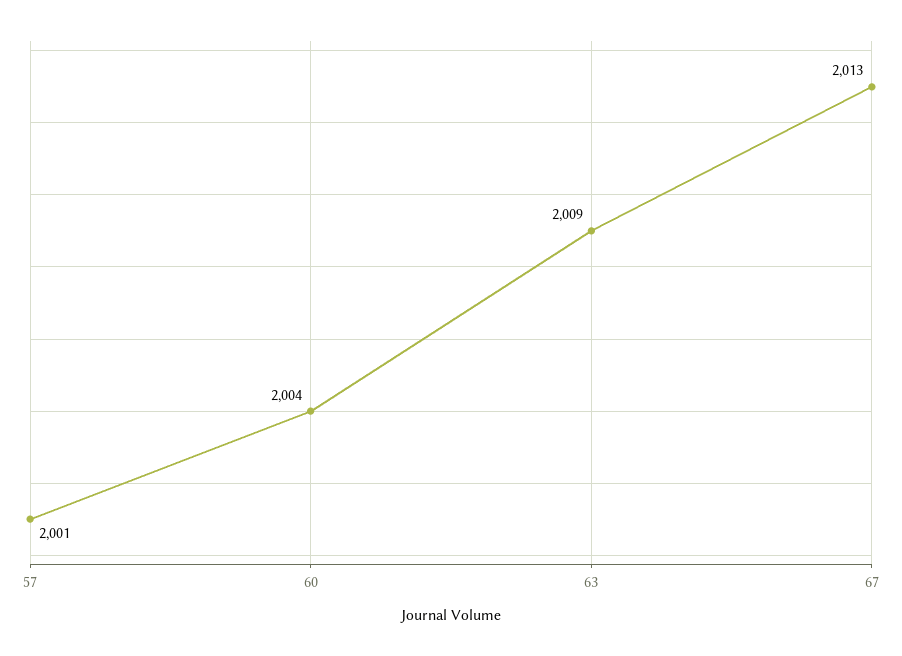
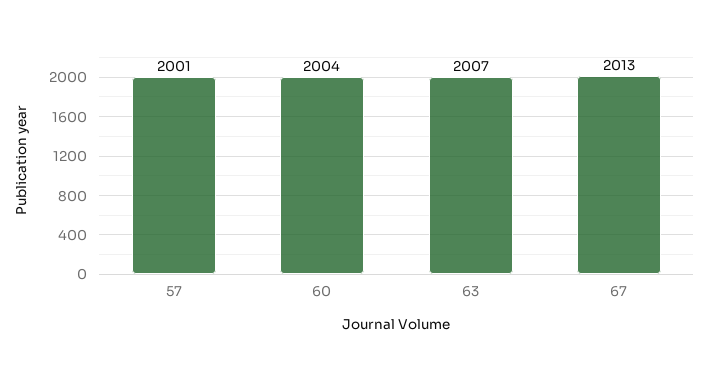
  {
    "57": 2001,
    "60": 2004,
-   "63": 2009,
+   "63": 2007,
    "67": 2013
  }

